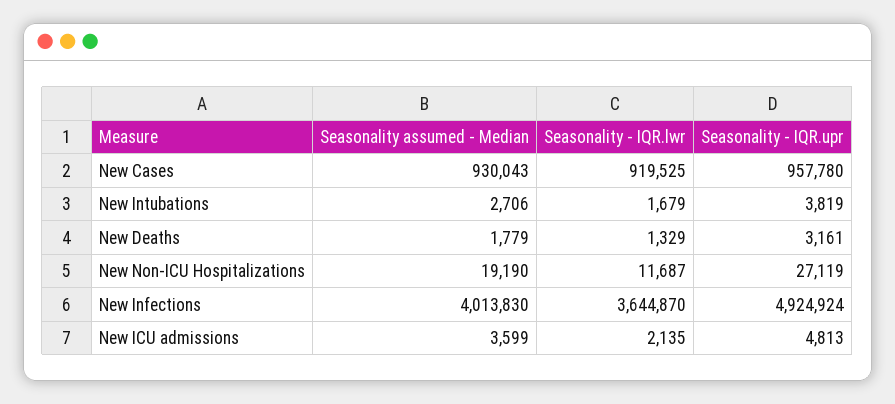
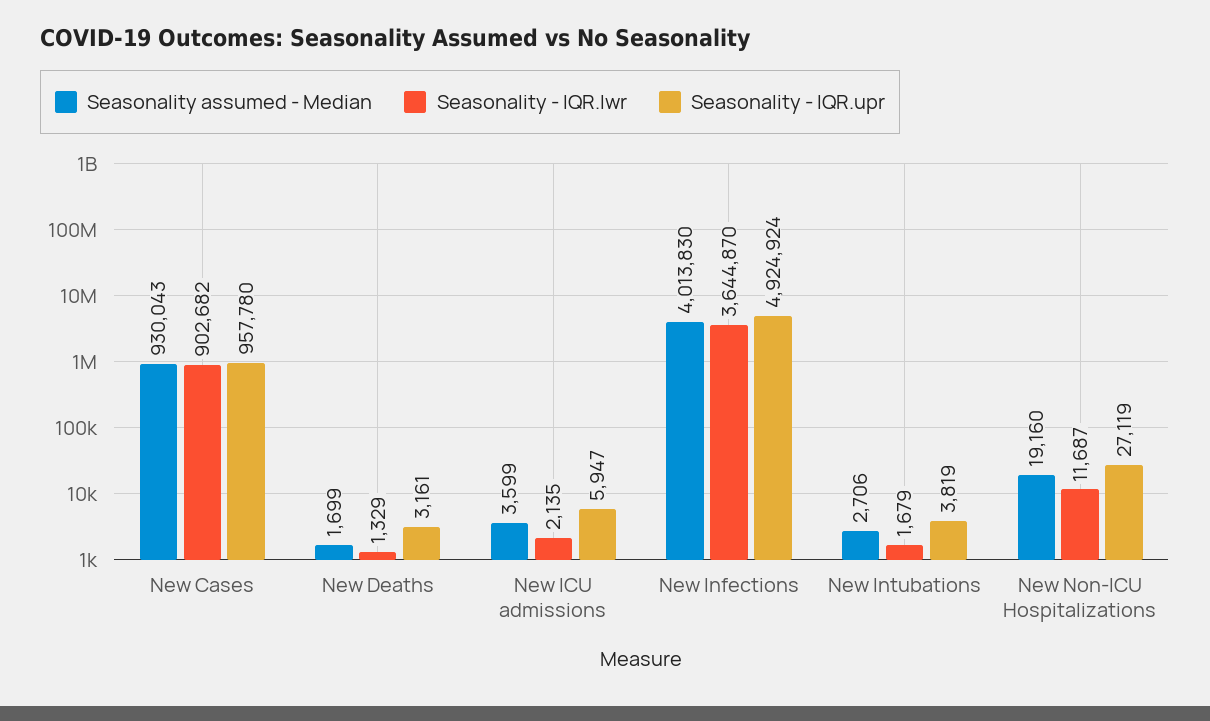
  {
    "Seasonality assumed - Median": {
      "New Cases": 930043,
      "New Intubations": 2706,
-     "New Deaths": 1779,
+     "New Deaths": 1699,
-     "New Non-ICU Hospitalizations": 19190,
+     "New Non-ICU Hospitalizations": 19160,
      "New Infections": 4013830,
      "New ICU admissions": 3599
    },
    "Seasonality - IQR.lwr": {
-     "New Cases": 919525,
+     "New Cases": 902682,
      "New Intubations": 1679,
      "New Deaths": 1329,
      "New Non-ICU Hospitalizations": 11687,
      "New Infections": 3644870,
      "New ICU admissions": 2135
    },
    "Seasonality - IQR.upr": {
      "New Cases": 957780,
      "New Intubations": 3819,
      "New Deaths": 3161,
      "New Non-ICU Hospitalizations": 27119,
      "New Infections": 4924924,
-     "New ICU admissions": 4813
+     "New ICU admissions": 5947
    }
  }

